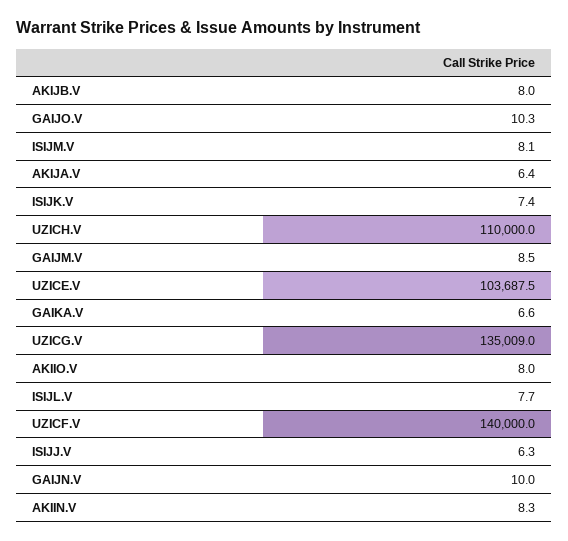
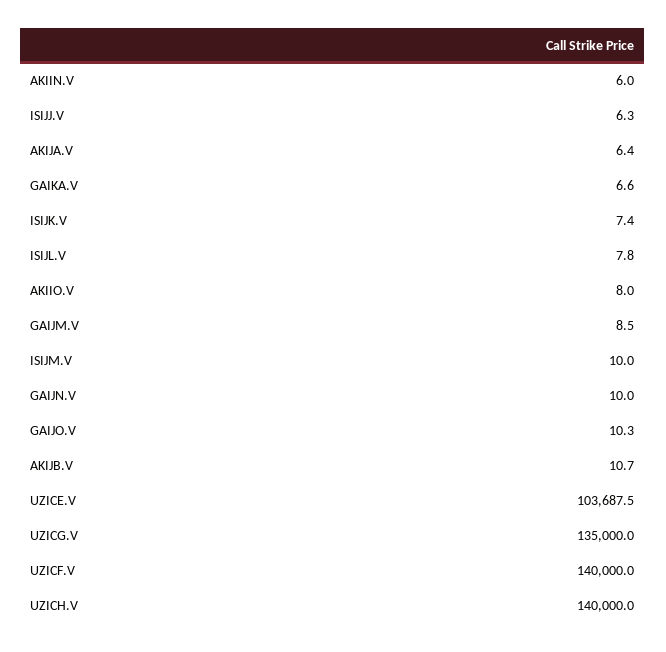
  {
-   "AKIJB.V": 8,
+   "AKIJB.V": 10.7,
    "GAIJO.V": 10.3,
-   "ISIJM.V": 8.1,
+   "ISIJM.V": 10,
    "AKIJA.V": 6.4,
    "ISIJK.V": 7.4,
-   "UZICH.V": 110000,
+   "UZICH.V": 140000,
    "GAIJM.V": 8.5,
    "UZICE.V": 103687.5,
    "GAIKA.V": 6.6,
-   "UZICG.V": 135009,
+   "UZICG.V": 135000,
    "AKIIO.V": 8,
-   "ISIJL.V": 7.7,
+   "ISIJL.V": 7.8,
    "UZICF.V": 140000,
    "ISIJJ.V": 6.3,
    "GAIJN.V": 10,
-   "AKIIN.V": 8.3
+   "AKIIN.V": 6
  }

